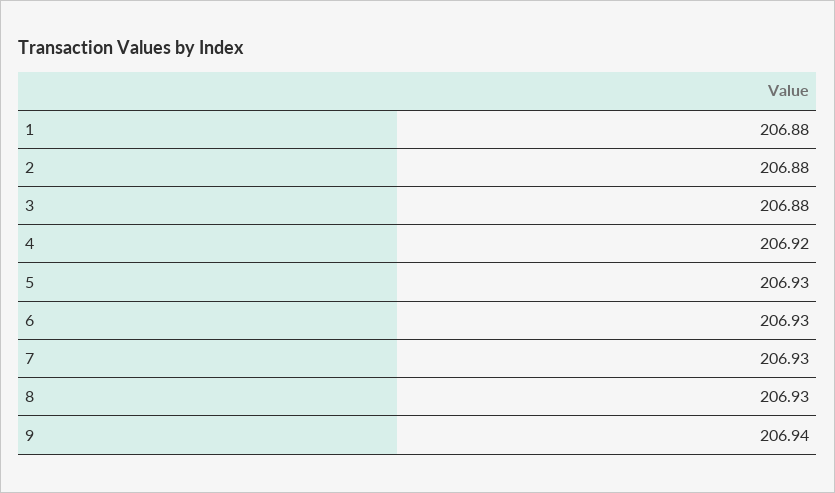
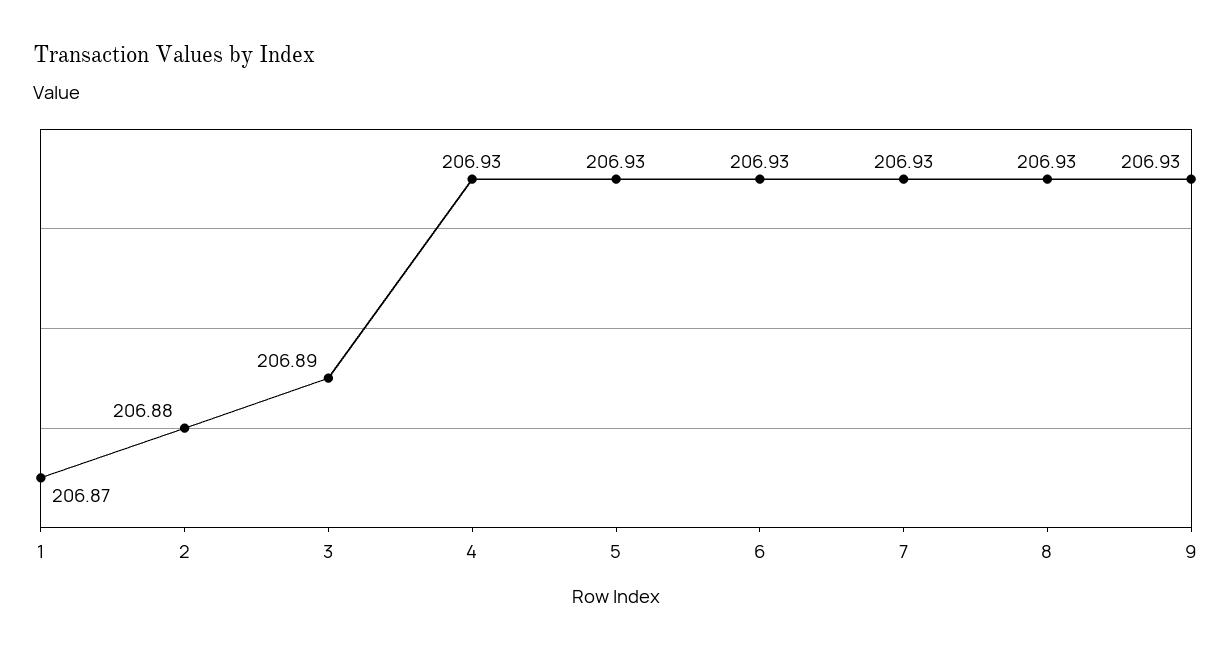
  {
-   "1": 206.88,
+   "1": 206.87,
    "2": 206.88,
-   "3": 206.88,
+   "3": 206.89,
-   "4": 206.92,
+   "4": 206.93,
    "5": 206.93,
    "6": 206.93,
    "7": 206.93,
    "8": 206.93,
-   "9": 206.94
+   "9": 206.93
  }

